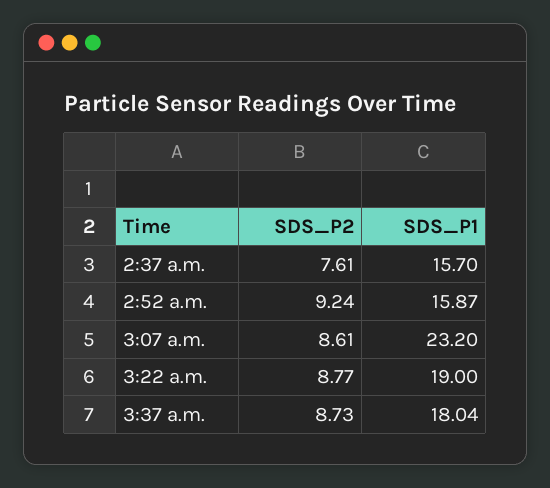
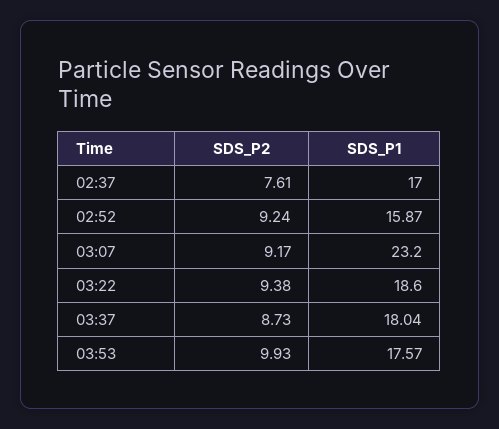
  {
    "SDS_P2": {
      "2:37 a.m.": 7.61,
      "2:52 a.m.": 9.24,
-     "3:07 a.m.": 8.61,
+     "3:07 a.m.": 9.17,
-     "3:22 a.m.": 8.77,
+     "3:22 a.m.": 9.38,
-     "3:37 a.m.": 8.73
+     "3:37 a.m.": 8.73,
+     "03:53": 9.93
    },
    "SDS_P1": {
-     "2:37 a.m.": 15.7,
+     "2:37 a.m.": 17,
      "2:52 a.m.": 15.87,
      "3:07 a.m.": 23.2,
-     "3:22 a.m.": 19,
+     "3:22 a.m.": 18.6,
-     "3:37 a.m.": 18.04
+     "3:37 a.m.": 18.04,
+     "03:53": 17.57
    }
  }

